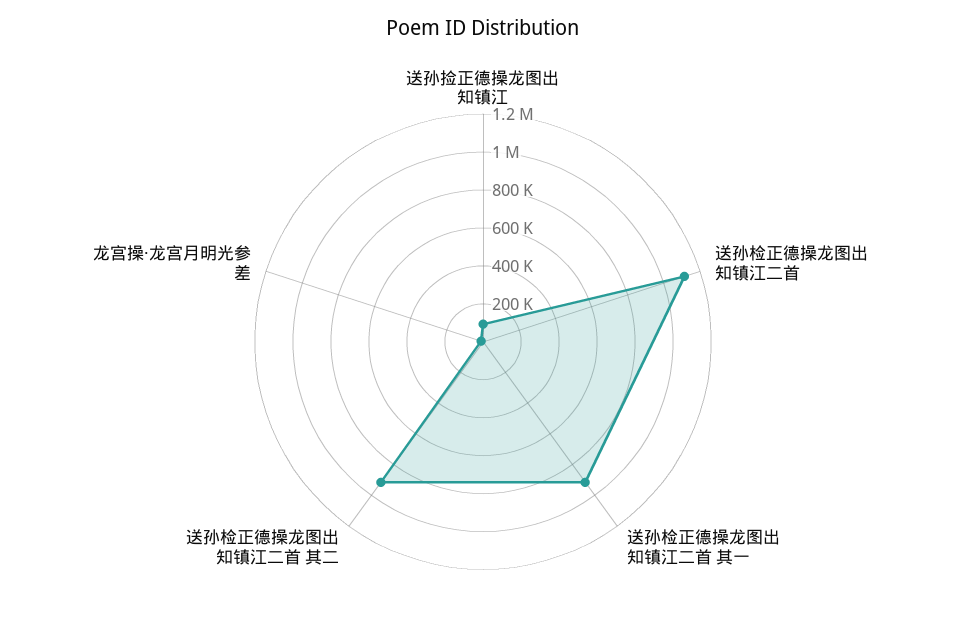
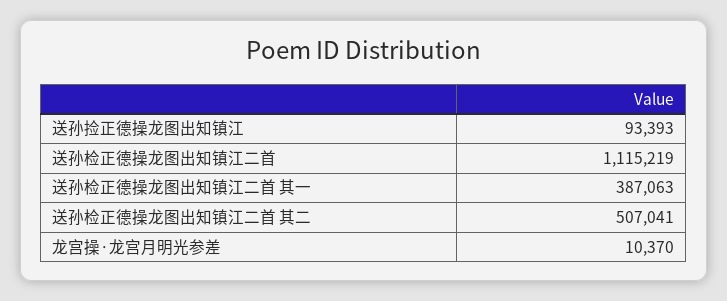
  {
    "送孙捡正德操龙图出知镇江": 93393,
    "送孙检正德操龙图出知镇江二首": 1115219,
-   "送孙检正德操龙图出知镇江二首 其一": 900000,
+   "送孙检正德操龙图出知镇江二首 其一": 387063,
-   "送孙检正德操龙图出知镇江二首 其二": 900000,
+   "送孙检正德操龙图出知镇江二首 其二": 507041,
    "龙宫操·龙宫月明光参差": 10370
  }

